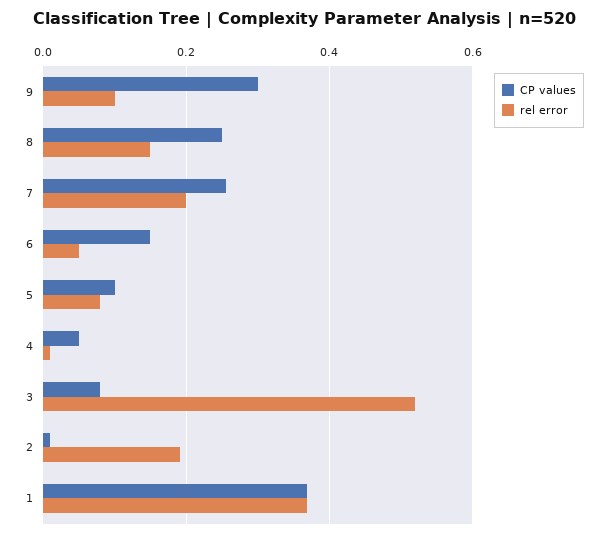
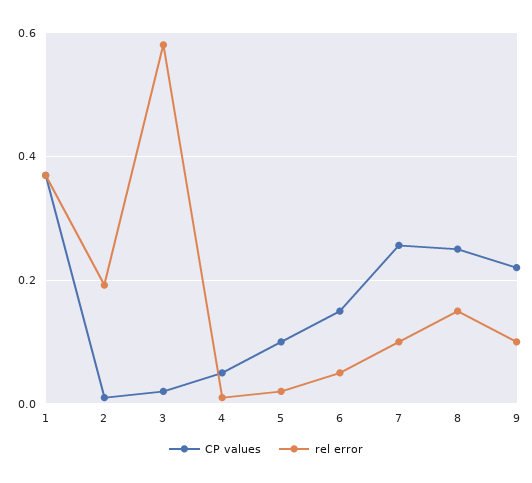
  {
    "CP values": {
-     "9": 0.3,
+     "9": 0.22,
      "8": 0.26,
      "7": 0.26,
      "6": 0.16,
      "5": 0.1,
      "4": 0.06,
-     "3": 0.08,
+     "3": 0.02,
      "2": 0.02,
      "1": 0.36
    },
    "rel error": {
      "9": 0.1,
      "8": 0.16,
-     "7": 0.2,
+     "7": 0.1,
      "6": 0.06,
-     "5": 0.08,
+     "5": 0.02,
      "4": 0.02,
-     "3": 0.52,
+     "3": 0.58,
      "2": 0.2,
      "1": 0.36
    }
  }

